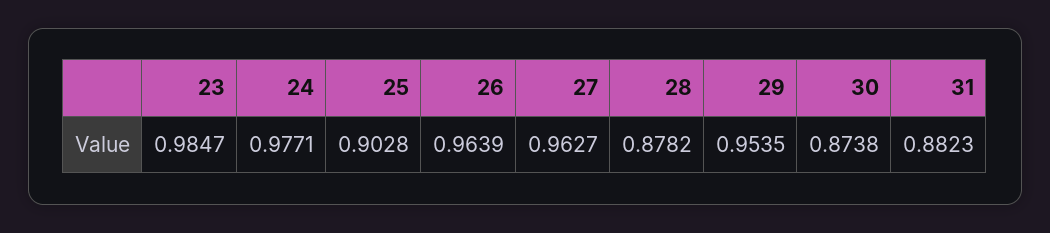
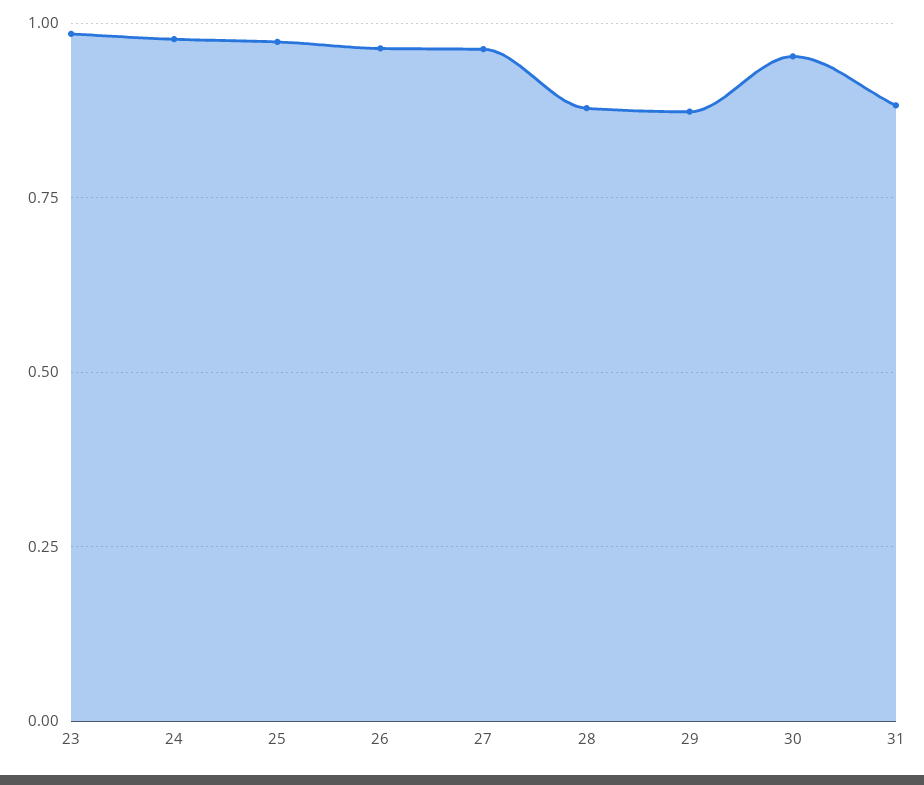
  {
    "23": 0.9847,
    "24": 0.9771,
-   "25": 0.9028,
+   "25": 0.975,
    "26": 0.9639,
    "27": 0.9627,
    "28": 0.8782,
-   "29": 0.9535,
+   "29": 0.875,
-   "30": 0.8738,
+   "30": 0.95,
    "31": 0.8823
  }

